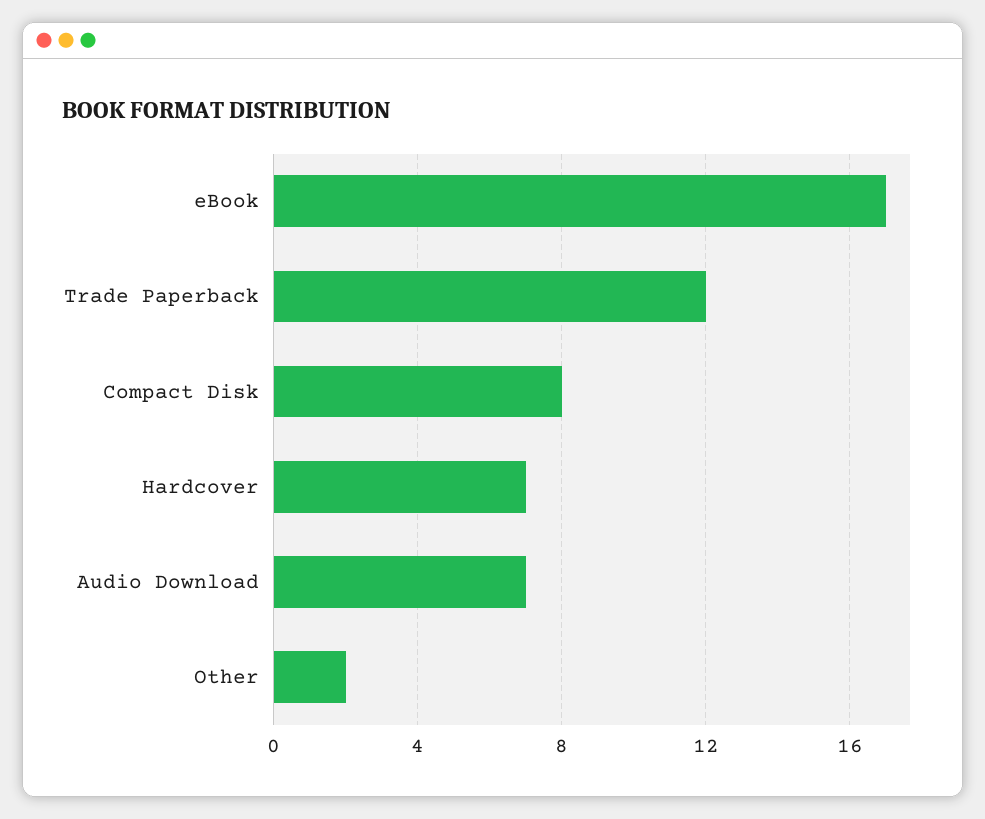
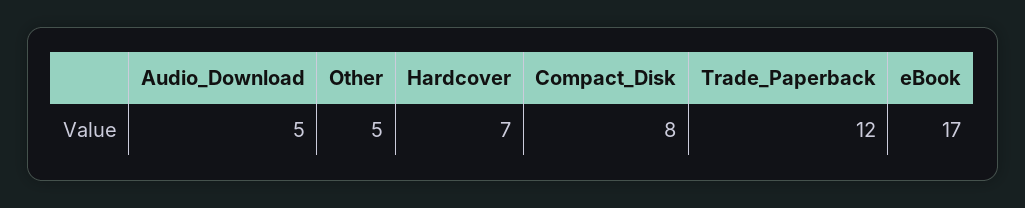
  {
    "eBook": 17,
    "Trade Paperback": 12,
    "Compact Disk": 8,
    "Hardcover": 7,
-   "Audio Download": 7,
+   "Audio Download": 5,
-   "Other": 2
+   "Other": 5
  }

